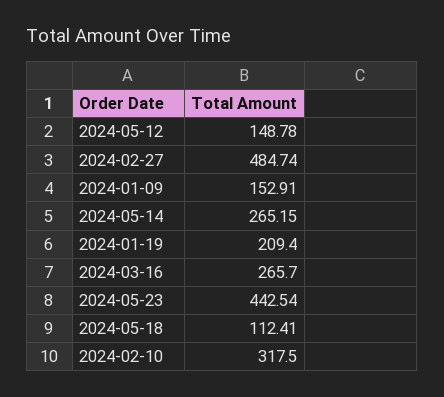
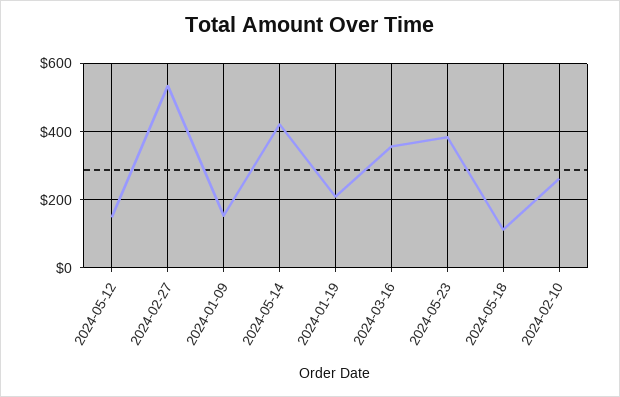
  {
    "2024-05-12": 148.78,
-   "2024-02-27": 484.74,
+   "2024-02-27": 540,
    "2024-01-09": 152.91,
-   "2024-05-14": 265.15,
+   "2024-05-14": 420,
    "2024-01-19": 209.4,
-   "2024-03-16": 265.7,
+   "2024-03-16": 360,
-   "2024-05-23": 442.54,
+   "2024-05-23": 380,
    "2024-05-18": 112.41,
-   "2024-02-10": 317.5
+   "2024-02-10": 260
  }

